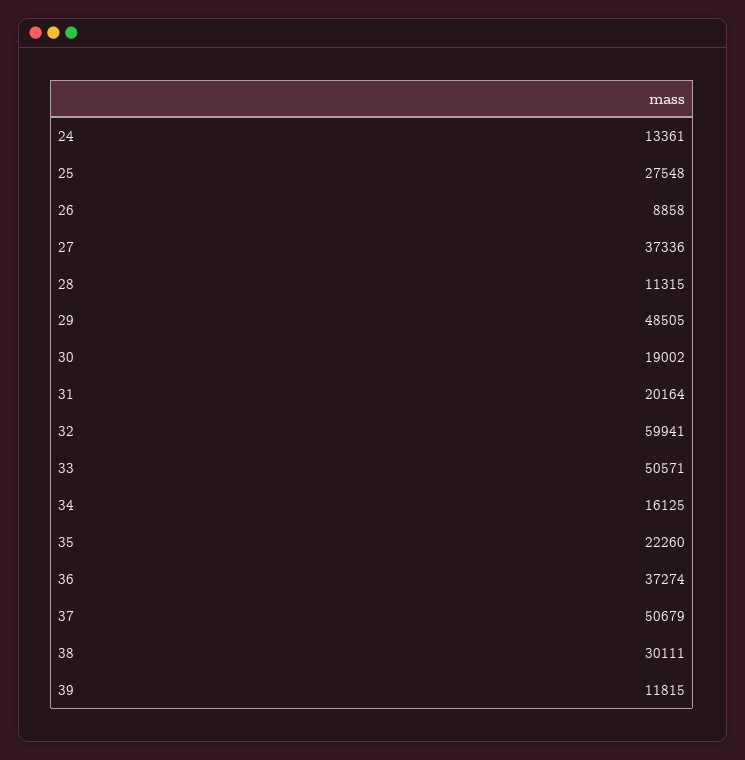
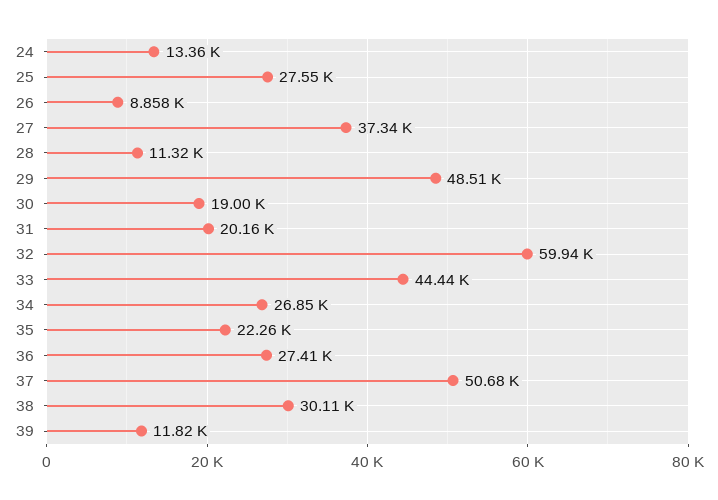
  {
    "24": 13361,
    "25": 27548,
    "26": 8858,
    "27": 37336,
    "28": 11315,
    "29": 48505,
    "30": 19002,
    "31": 20164,
    "32": 59941,
-   "33": 50571,
+   "33": 44440,
-   "34": 16125,
+   "34": 26850,
    "35": 22260,
-   "36": 37274,
+   "36": 27410,
    "37": 50679,
    "38": 30111,
    "39": 11815
  }

